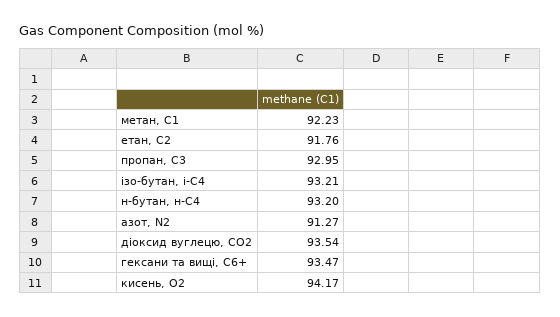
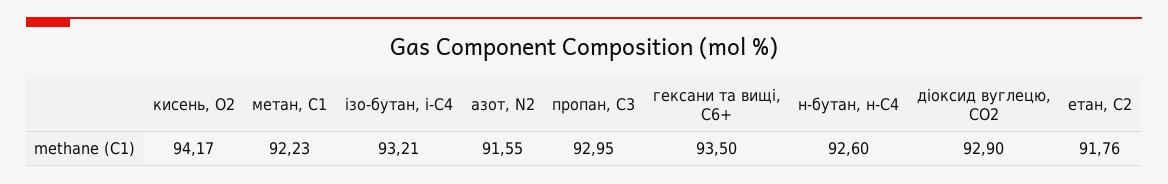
  {
    "метан, С1": 92.23,
    "етан, С2": 91.76,
    "пропан, С3": 92.95,
    "ізо-бутан, і-С4": 93.21,
-   "н-бутан, н-С4": 93.2,
+   "н-бутан, н-С4": 92.6,
-   "азот, N2": 91.27,
+   "азот, N2": 91.55,
-   "діоксид вуглецю, CО2": 93.54,
+   "діоксид вуглецю, CО2": 92.9,
-   "гексани та вищі, С6+": 93.47,
+   "гексани та вищі, С6+": 93.5,
    "кисень, О2": 94.17
  }

